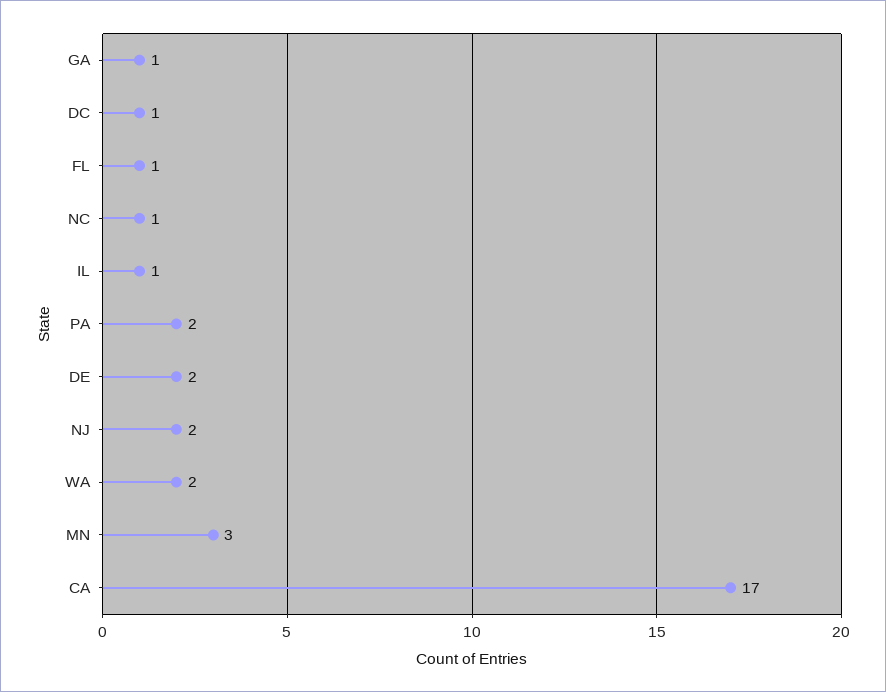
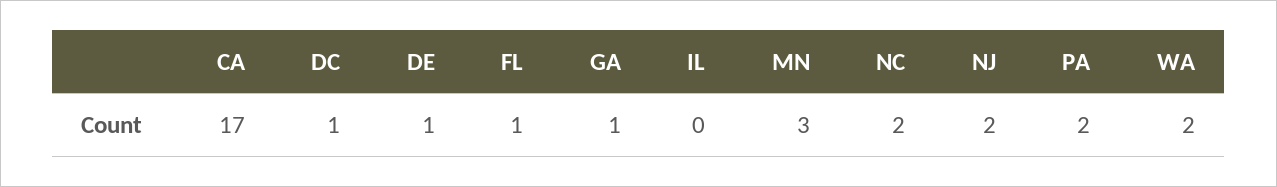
  {
    "GA": 1,
    "DC": 1,
    "FL": 1,
-   "NC": 1,
+   "NC": 2,
-   "IL": 1,
+   "IL": 0,
    "PA": 2,
-   "DE": 2,
+   "DE": 1,
    "NJ": 2,
    "WA": 2,
    "MN": 3,
    "CA": 17
  }

